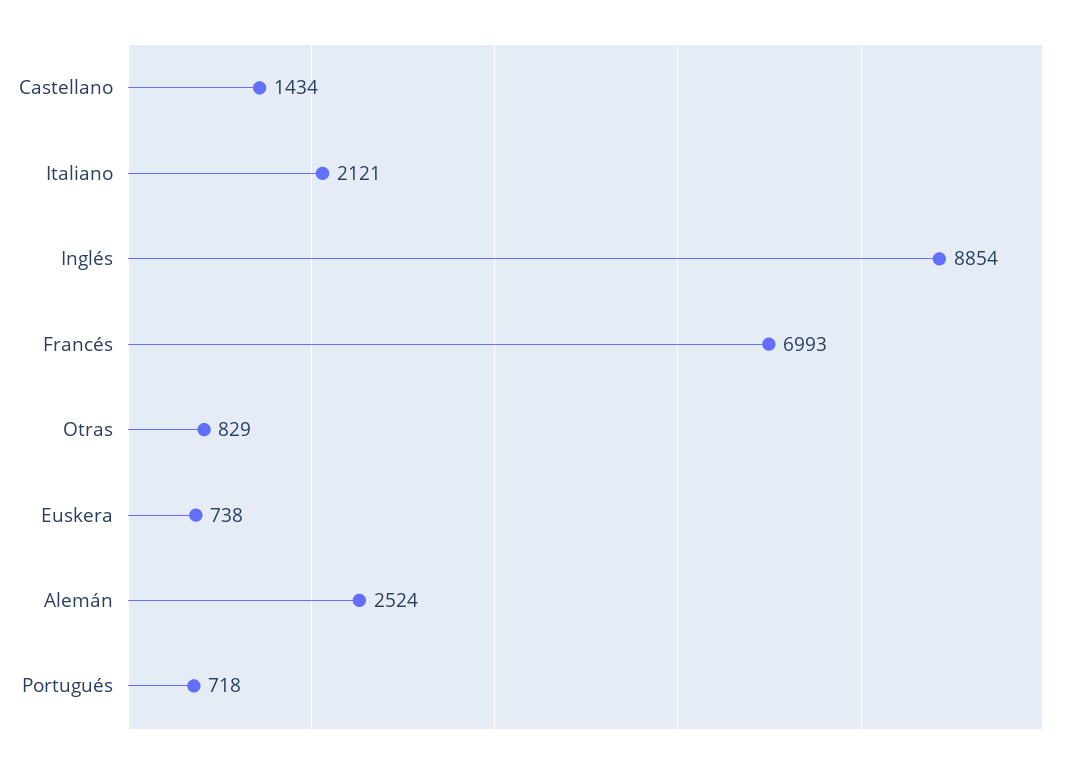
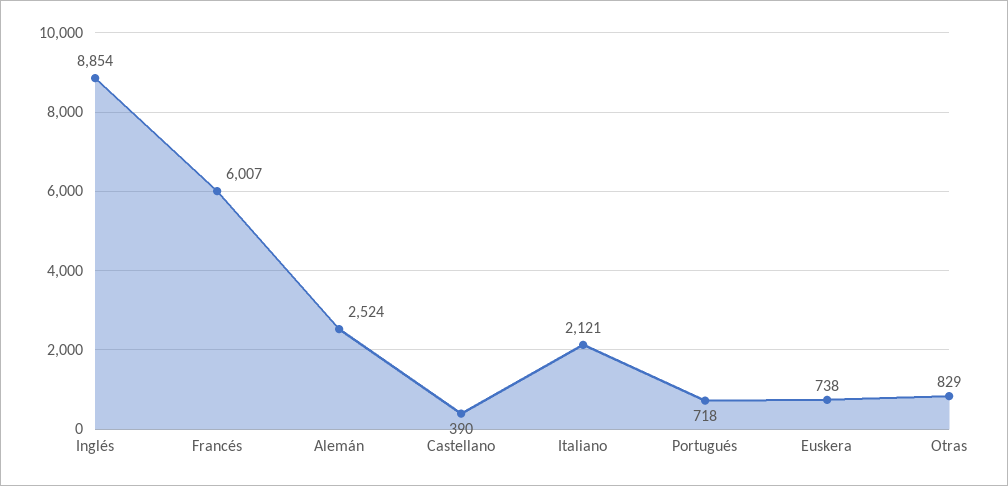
  {
-   "Castellano": 1434,
+   "Castellano": 390,
    "Italiano": 2121,
    "Inglés": 8854,
-   "Francés": 6993,
+   "Francés": 6007,
    "Otras": 829,
    "Euskera": 738,
    "Alemán": 2524,
    "Portugués": 718
  }

